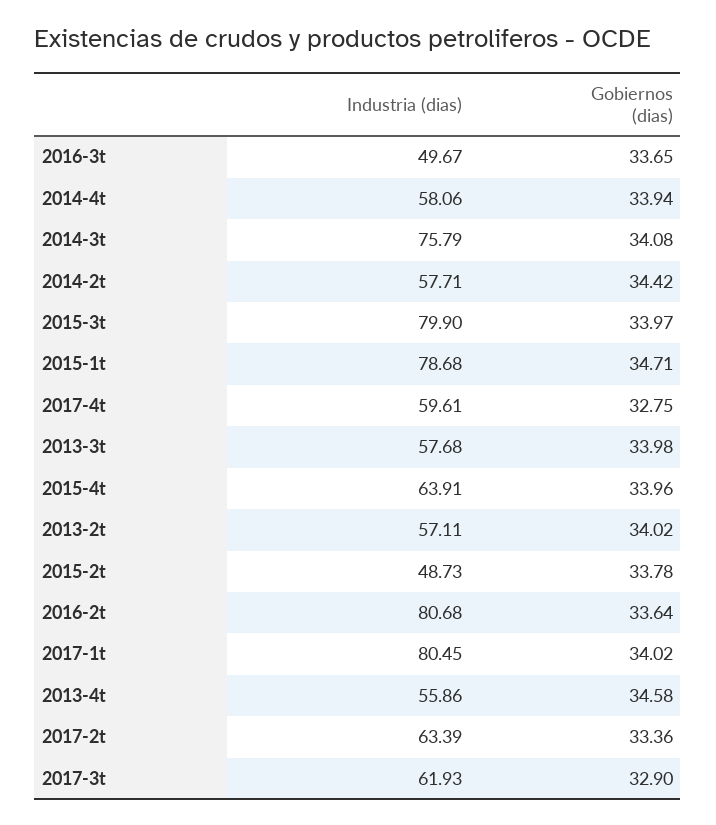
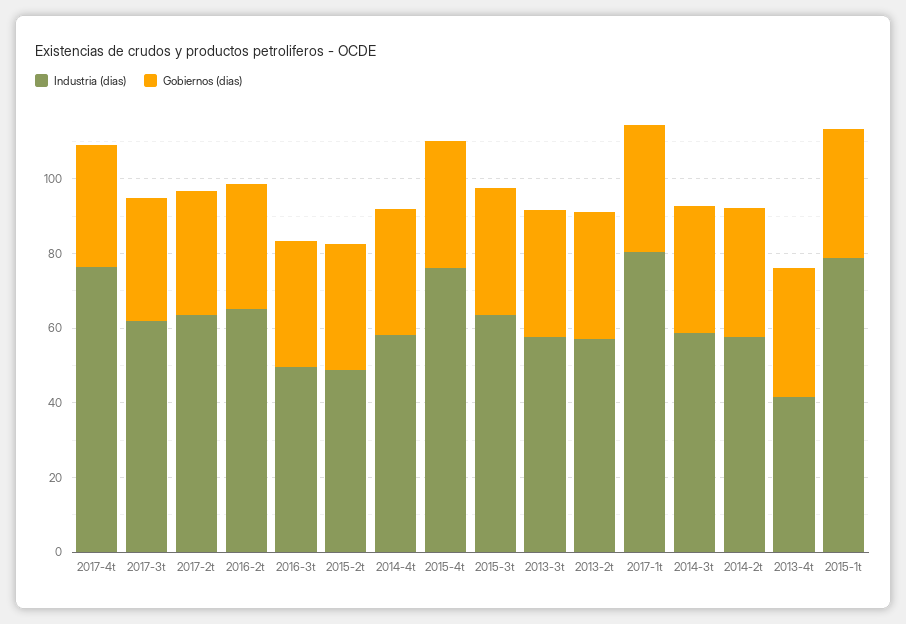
  {
    "Industria (dias)": {
      "2016-3t": 49.67,
      "2014-4t": 58.06,
-     "2014-3t": 75.79,
+     "2014-3t": 60,
      "2014-2t": 57.71,
-     "2015-3t": 79.9,
+     "2015-3t": 65,
      "2015-1t": 78.68,
-     "2017-4t": 59.61,
+     "2017-4t": 75,
      "2013-3t": 57.68,
-     "2015-4t": 63.91,
+     "2015-4t": 75,
      "2013-2t": 57.11,
      "2015-2t": 48.73,
-     "2016-2t": 80.68,
+     "2016-2t": 65,
      "2017-1t": 80.45,
-     "2013-4t": 55.86,
+     "2013-4t": 40,
      "2017-2t": 63.39,
      "2017-3t": 61.93
    },
    "Gobiernos (dias)": {
      "2016-3t": 33.65,
      "2014-4t": 33.94,
      "2014-3t": 34.08,
      "2014-2t": 34.42,
      "2015-3t": 33.97,
      "2015-1t": 34.71,
      "2017-4t": 32.75,
      "2013-3t": 33.98,
      "2015-4t": 33.96,
      "2013-2t": 34.02,
      "2015-2t": 33.78,
      "2016-2t": 33.64,
      "2017-1t": 34.02,
      "2013-4t": 34.58,
      "2017-2t": 33.36,
      "2017-3t": 32.9
    }
  }

